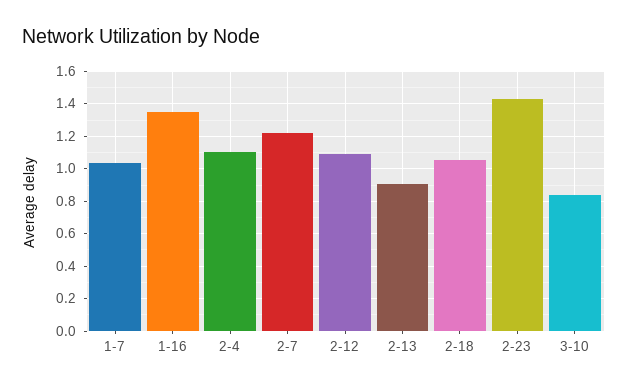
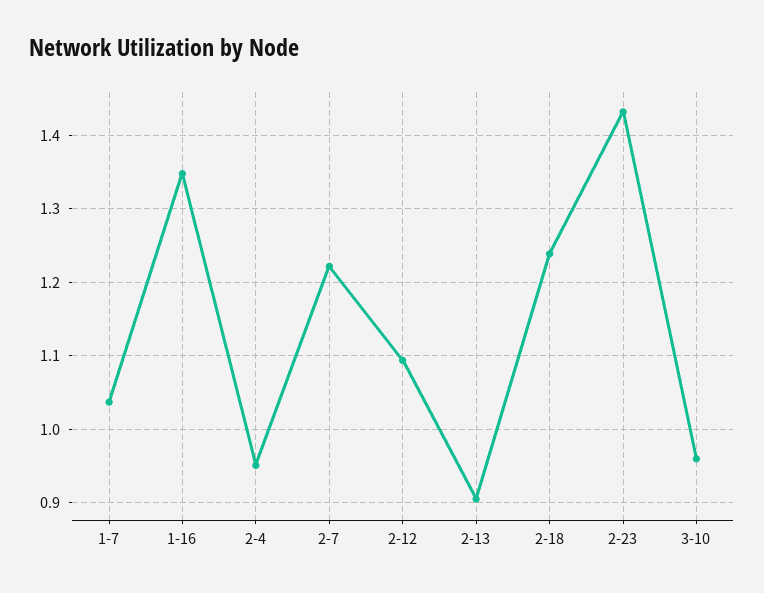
  {
    "1-7": 1.04,
    "1-16": 1.35,
-   "2-4": 1.1,
+   "2-4": 0.95,
    "2-7": 1.22,
    "2-12": 1.09,
    "2-13": 0.91,
-   "2-18": 1.05,
+   "2-18": 1.24,
    "2-23": 1.43,
-   "3-10": 0.85
+   "3-10": 0.96
  }

